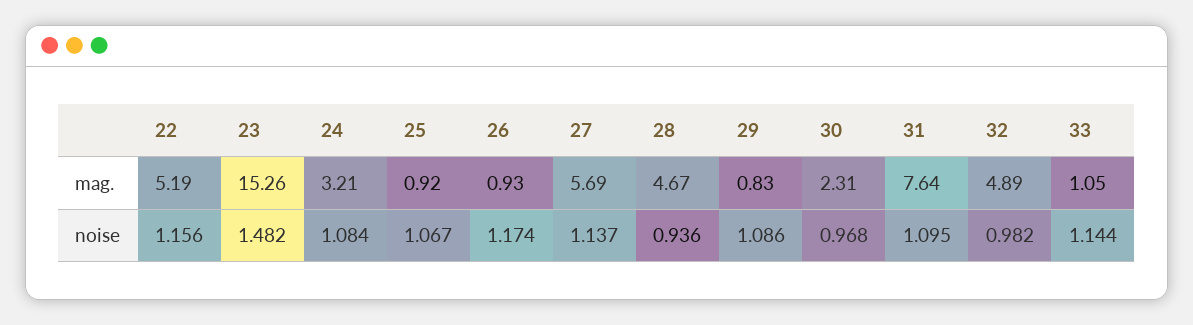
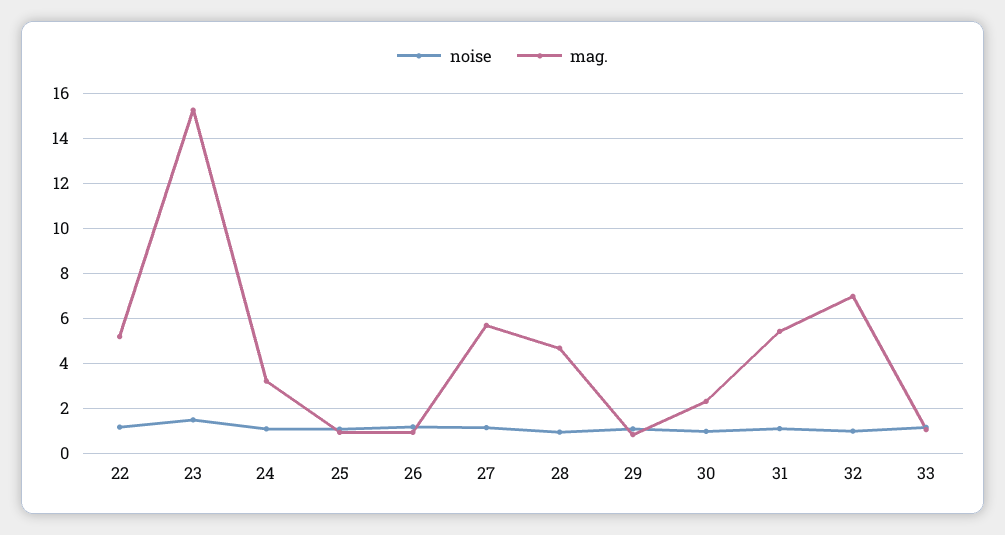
  {
    "mag.": {
      "22": 5.19,
      "23": 15.26,
      "24": 3.21,
      "25": 0.92,
      "26": 0.93,
      "27": 5.69,
      "28": 4.67,
      "29": 0.83,
      "30": 2.31,
-     "31": 7.64,
+     "31": 5.5,
-     "32": 4.89,
+     "32": 7,
      "33": 1.05
    },
    "noise": {
      "22": 1.156,
      "23": 1.482,
      "24": 1.084,
      "25": 1.067,
      "26": 1.174,
      "27": 1.137,
      "28": 0.936,
      "29": 1.086,
      "30": 0.968,
      "31": 1.095,
      "32": 0.982,
      "33": 1.144
    }
  }

